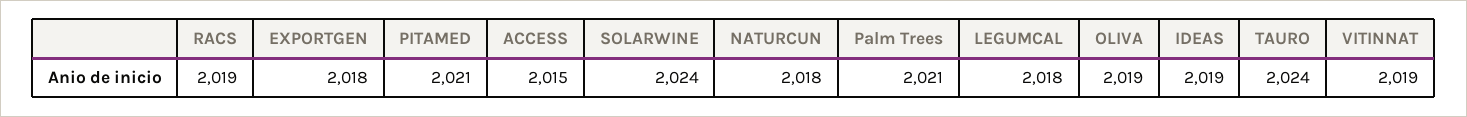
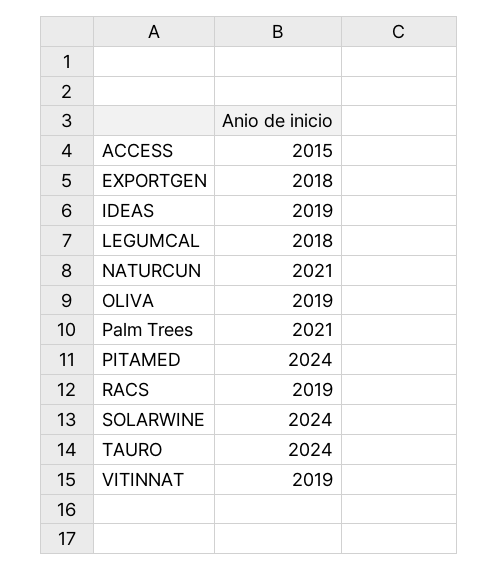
  {
    "RACS": 2019,
    "EXPORTGEN": 2018,
-   "PITAMED": 2021,
+   "PITAMED": 2024,
    "ACCESS": 2015,
    "SOLARWINE": 2024,
-   "NATURCUN": 2018,
+   "NATURCUN": 2021,
    "Palm Trees": 2021,
    "LEGUMCAL": 2018,
    "OLIVA": 2019,
    "IDEAS": 2019,
    "TAURO": 2024,
    "VITINNAT": 2019
  }

